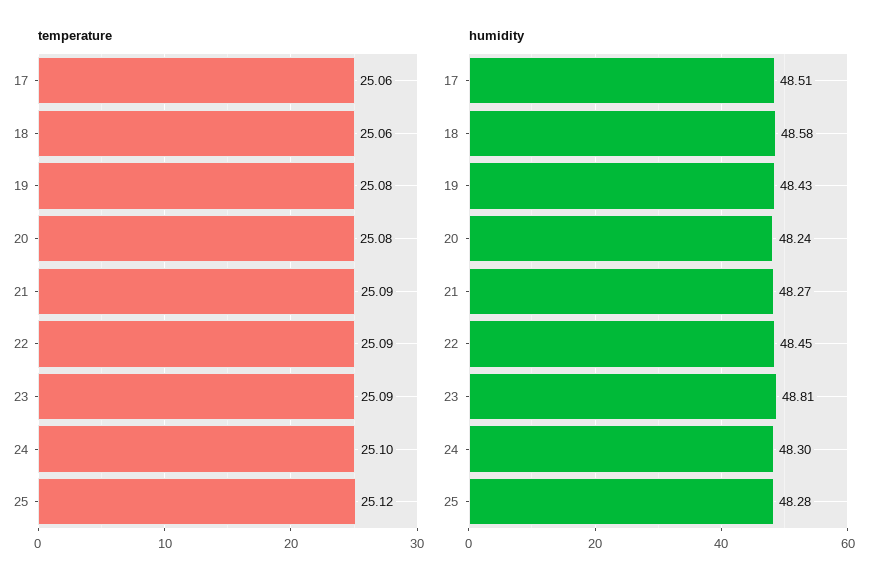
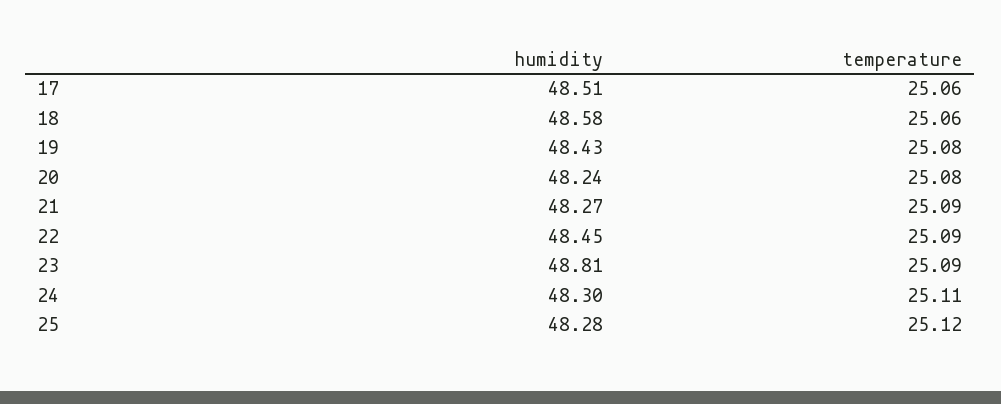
  {
    "temperature": {
      "17": 25.06,
      "18": 25.06,
      "19": 25.08,
      "20": 25.08,
      "21": 25.09,
      "22": 25.09,
      "23": 25.09,
-     "24": 25.1,
+     "24": 25.11,
      "25": 25.12
    },
    "humidity": {
      "17": 48.51,
      "18": 48.58,
      "19": 48.43,
      "20": 48.24,
      "21": 48.27,
      "22": 48.45,
      "23": 48.81,
      "24": 48.3,
      "25": 48.28
    }
  }

